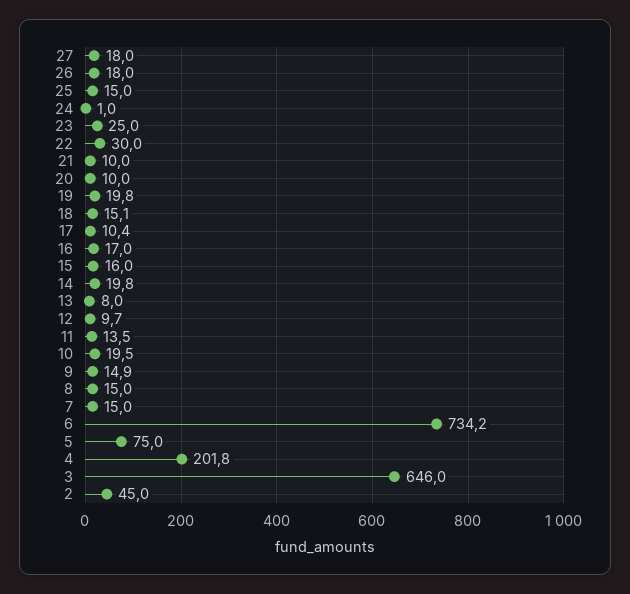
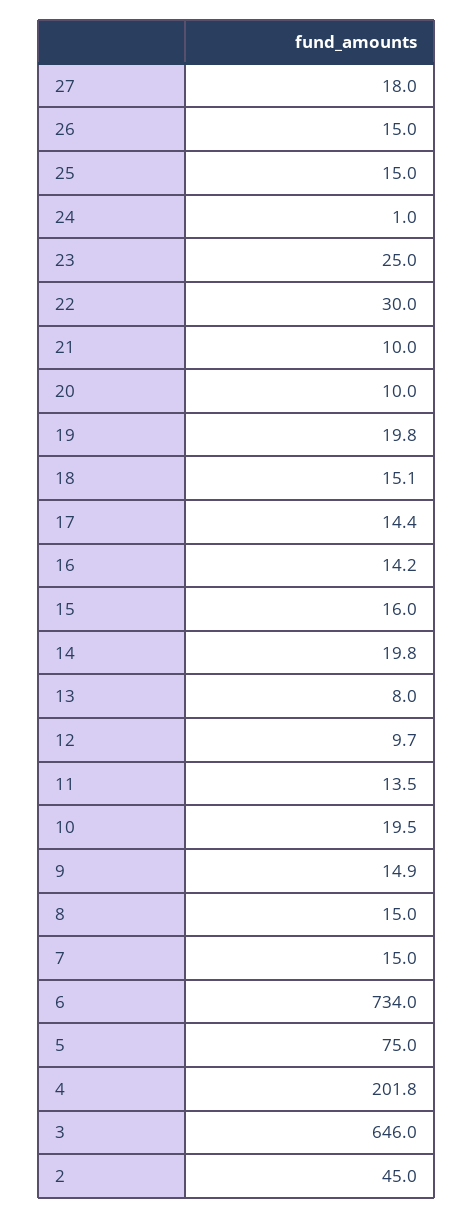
  {
    "27": 18,
-   "26": 18,
+   "26": 15,
    "25": 15,
    "24": 1,
    "23": 25,
    "22": 30,
    "21": 10,
    "20": 10,
    "19": 19.8,
    "18": 15.1,
-   "17": 10.4,
+   "17": 14.4,
-   "16": 17,
+   "16": 14.2,
    "15": 16,
    "14": 19.8,
    "13": 8,
    "12": 9.7,
    "11": 13.5,
    "10": 19.5,
    "9": 14.9,
    "8": 15,
    "7": 15,
-   "6": 734.2,
+   "6": 734,
    "5": 75,
    "4": 201.8,
    "3": 646,
    "2": 45
  }

